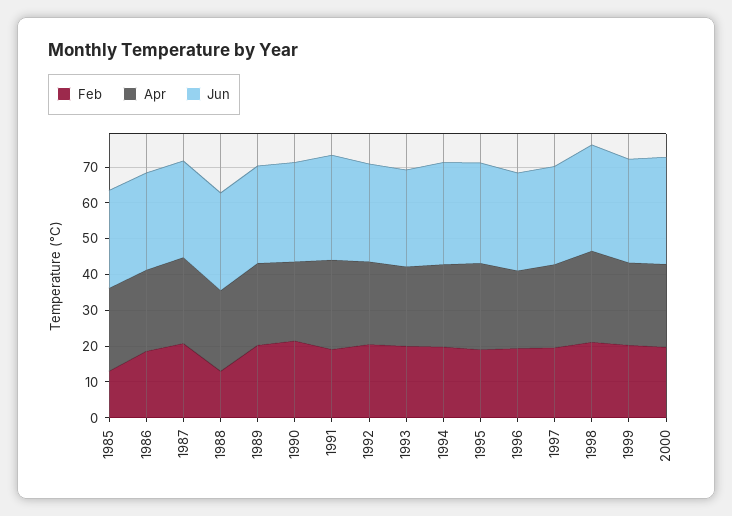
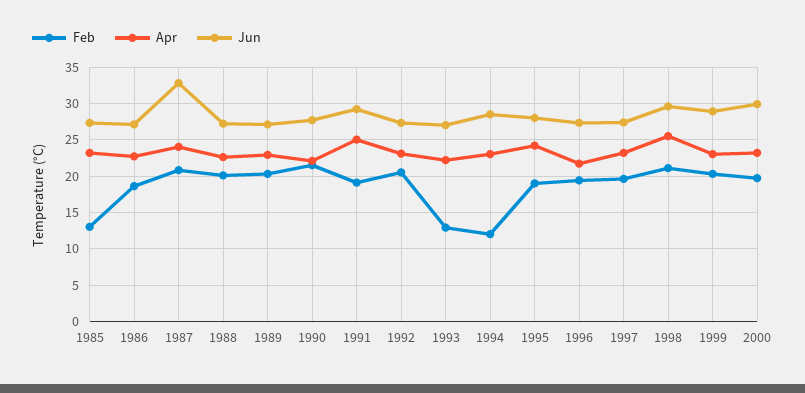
  {
    "Feb": {
      "1985": 13,
      "1986": 19,
      "1987": 21,
-     "1988": 12.5,
+     "1988": 20,
      "1989": 20,
      "1990": 22,
      "1991": 19,
      "1992": 21,
-     "1993": 20,
+     "1993": 13,
-     "1994": 20,
+     "1994": 12,
      "1995": 19,
      "1996": 19,
      "1997": 20,
      "1998": 21,
      "1999": 20,
      "2000": 20
    },
    "Apr": {
      "1985": 23,
      "1986": 23,
      "1987": 24,
      "1988": 23,
      "1989": 23,
      "1990": 22,
      "1991": 25,
      "1992": 23,
      "1993": 22,
      "1994": 23,
      "1995": 24,
      "1996": 22,
      "1997": 23,
      "1998": 26,
      "1999": 23,
      "2000": 23
    },
    "Jun": {
      "1985": 27,
      "1986": 27,
-     "1987": 27.5,
+     "1987": 33,
      "1988": 27,
      "1989": 27,
      "1990": 28,
      "1991": 29,
      "1992": 27,
      "1993": 27,
      "1994": 29,
      "1995": 28,
      "1996": 27,
      "1997": 27,
      "1998": 30,
      "1999": 29,
      "2000": 30
    }
  }

